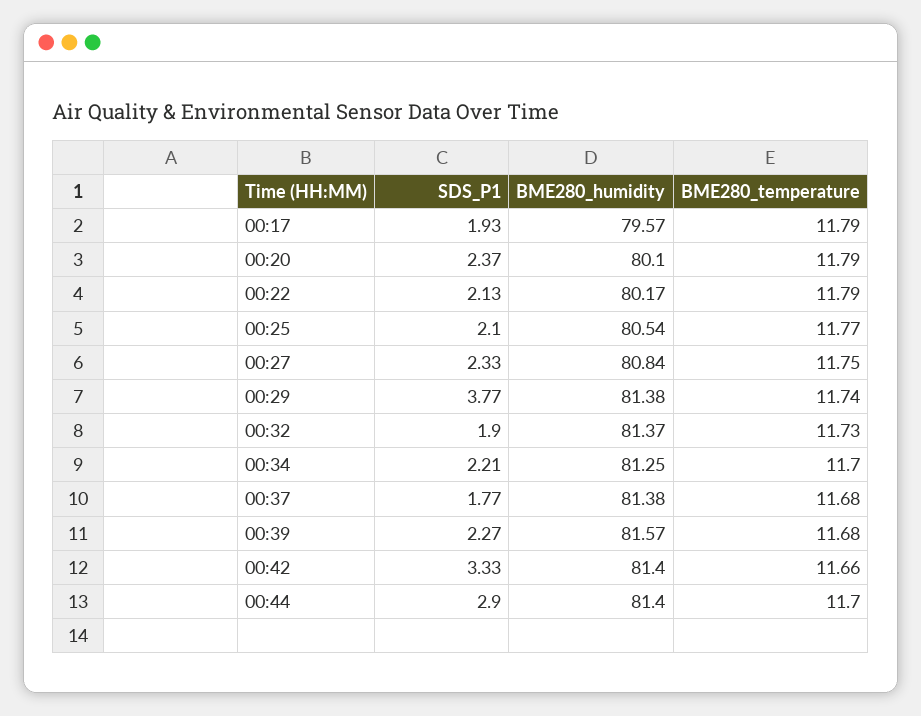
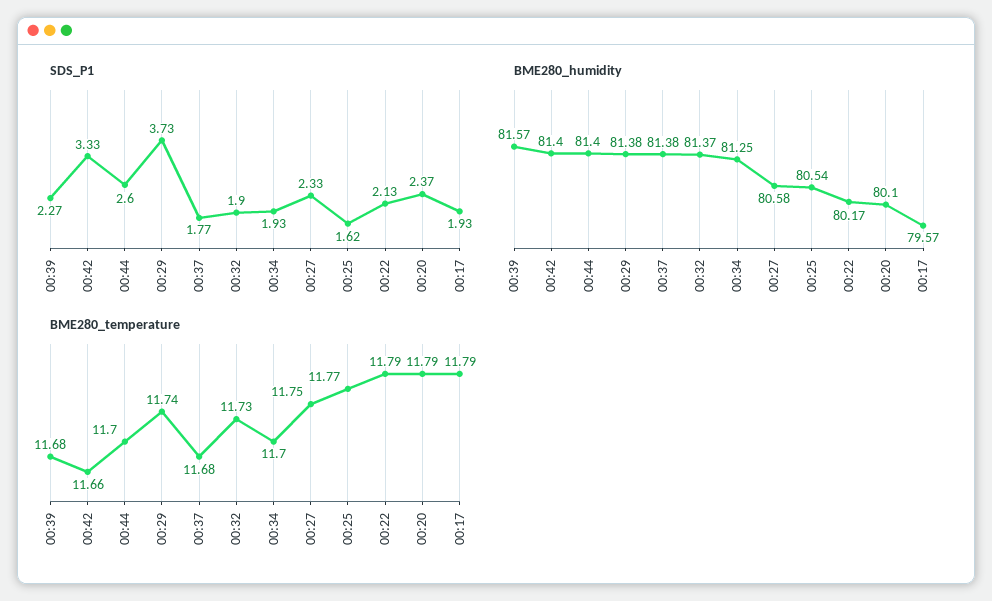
  {
    "SDS_P1": {
      "00:17": 1.93,
      "00:20": 2.37,
      "00:22": 2.13,
-     "00:25": 2.1,
+     "00:25": 1.62,
      "00:27": 2.33,
-     "00:29": 3.77,
+     "00:29": 3.73,
      "00:32": 1.9,
-     "00:34": 2.21,
+     "00:34": 1.93,
      "00:37": 1.77,
      "00:39": 2.27,
      "00:42": 3.33,
-     "00:44": 2.9
+     "00:44": 2.6
    },
    "BME280_humidity": {
      "00:17": 79.57,
      "00:20": 80.1,
      "00:22": 80.17,
      "00:25": 80.54,
-     "00:27": 80.84,
+     "00:27": 80.58,
      "00:29": 81.38,
      "00:32": 81.37,
      "00:34": 81.25,
      "00:37": 81.38,
      "00:39": 81.57,
      "00:42": 81.4,
      "00:44": 81.4
    },
    "BME280_temperature": {
      "00:17": 11.79,
      "00:20": 11.79,
      "00:22": 11.79,
      "00:25": 11.77,
      "00:27": 11.75,
      "00:29": 11.74,
      "00:32": 11.73,
      "00:34": 11.7,
      "00:37": 11.68,
      "00:39": 11.68,
      "00:42": 11.66,
      "00:44": 11.7
    }
  }

